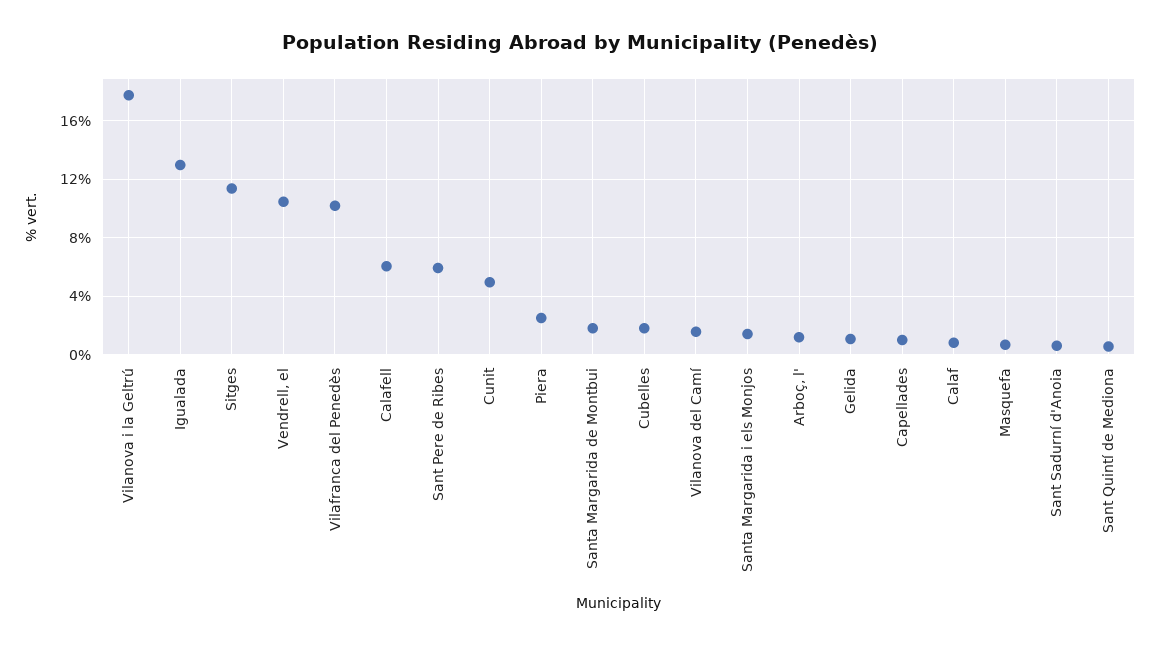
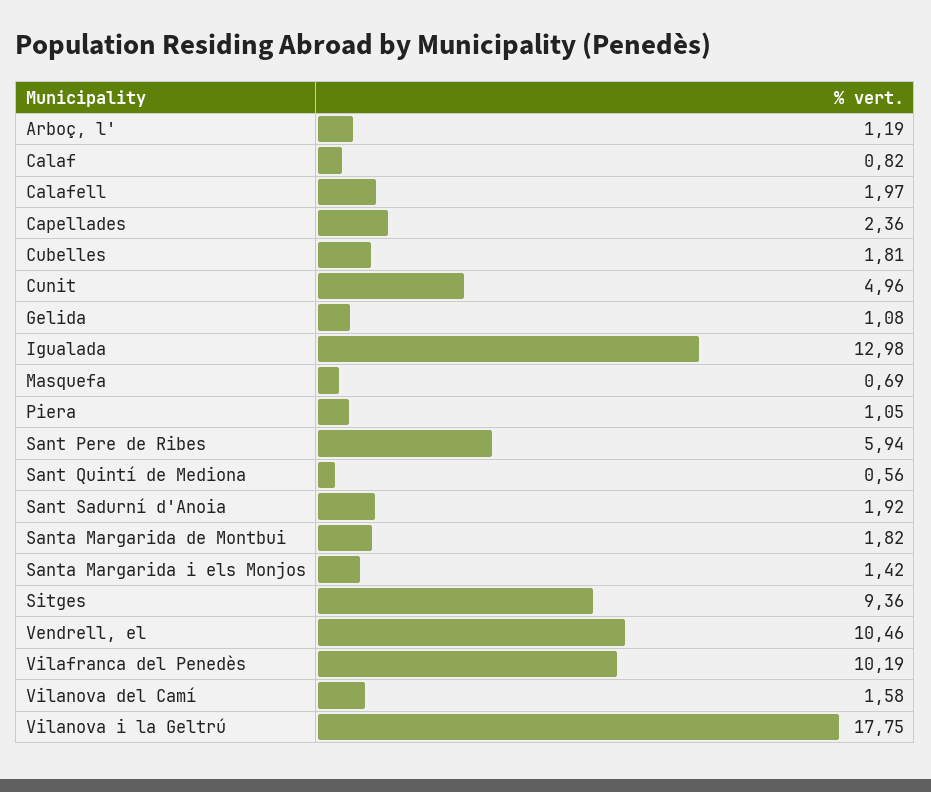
  {
    "Vilanova i la Geltrú": 17.75,
    "Igualada": 12.98,
-   "Sitges": 11.5,
+   "Sitges": 9.36,
    "Vendrell, el": 10.46,
    "Vilafranca del Penedès": 10.19,
-   "Calafell": 6,
+   "Calafell": 1.97,
    "Sant Pere de Ribes": 5.94,
    "Cunit": 4.96,
-   "Piera": 2.5,
+   "Piera": 1.05,
    "Santa Margarida de Montbui": 1.82,
    "Cubelles": 1.81,
    "Vilanova del Camí": 1.58,
    "Santa Margarida i els Monjos": 1.42,
    "Arboç, l'": 1.19,
    "Gelida": 1.08,
-   "Capellades": 1,
+   "Capellades": 2.36,
    "Calaf": 0.82,
    "Masquefa": 0.69,
-   "Sant Sadurní d'Anoia": 0.5,
+   "Sant Sadurní d'Anoia": 1.92,
    "Sant Quintí de Mediona": 0.56
  }

